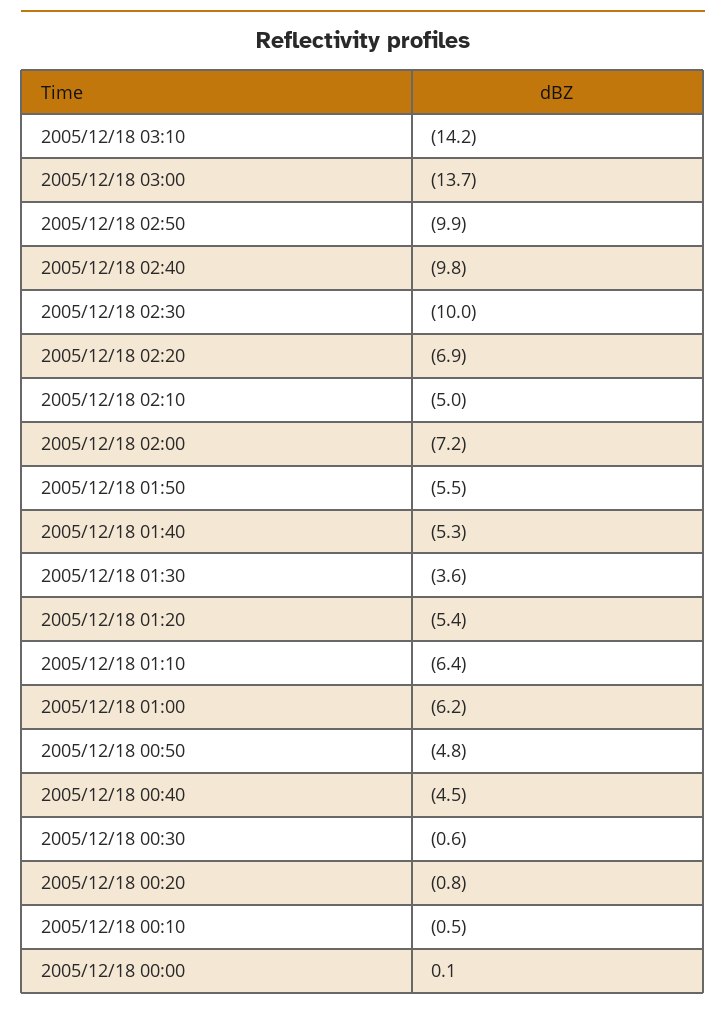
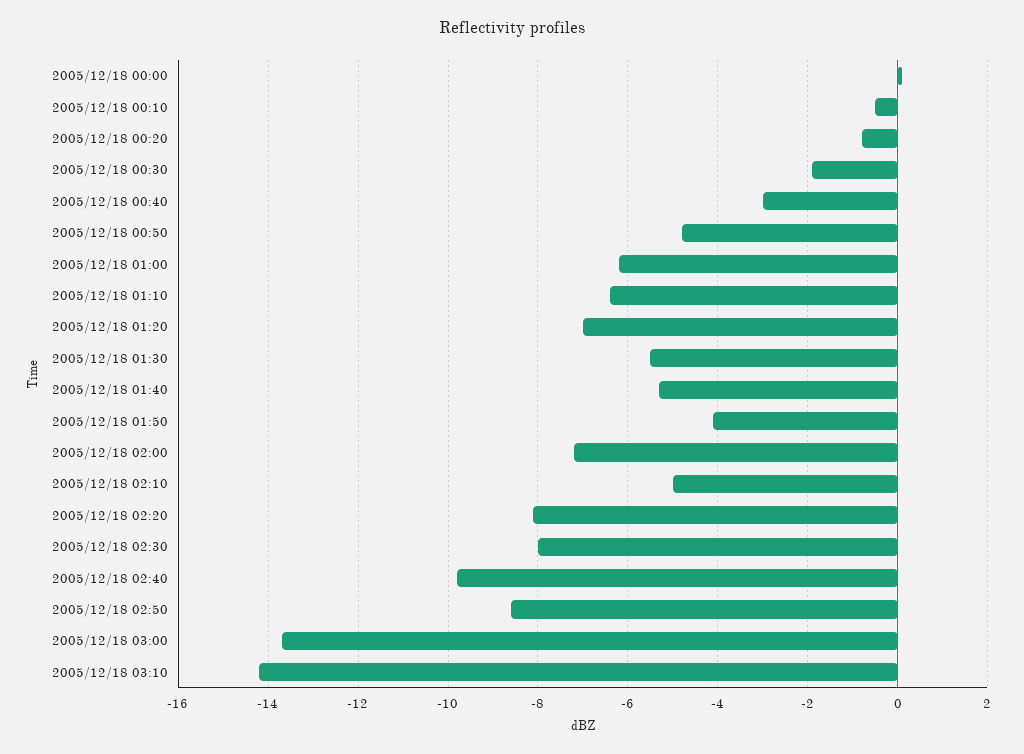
  {
    "2005/12/18 03:10": -14.2,
    "2005/12/18 03:00": -13.7,
-   "2005/12/18 02:50": -9.9,
+   "2005/12/18 02:50": -8.5,
    "2005/12/18 02:40": -9.8,
-   "2005/12/18 02:30": -10,
+   "2005/12/18 02:30": -8,
-   "2005/12/18 02:20": -6.9,
+   "2005/12/18 02:20": -8,
    "2005/12/18 02:10": -5,
    "2005/12/18 02:00": -7.2,
-   "2005/12/18 01:50": -5.5,
+   "2005/12/18 01:50": -4,
    "2005/12/18 01:40": -5.3,
-   "2005/12/18 01:30": -3.6,
+   "2005/12/18 01:30": -5.5,
-   "2005/12/18 01:20": -5.4,
+   "2005/12/18 01:20": -7,
    "2005/12/18 01:10": -6.4,
    "2005/12/18 01:00": -6.2,
    "2005/12/18 00:50": -4.8,
-   "2005/12/18 00:40": -4.5,
+   "2005/12/18 00:40": -3,
-   "2005/12/18 00:30": -0.6,
+   "2005/12/18 00:30": -2,
    "2005/12/18 00:20": -0.8,
    "2005/12/18 00:10": -0.5,
    "2005/12/18 00:00": 0.1
  }

